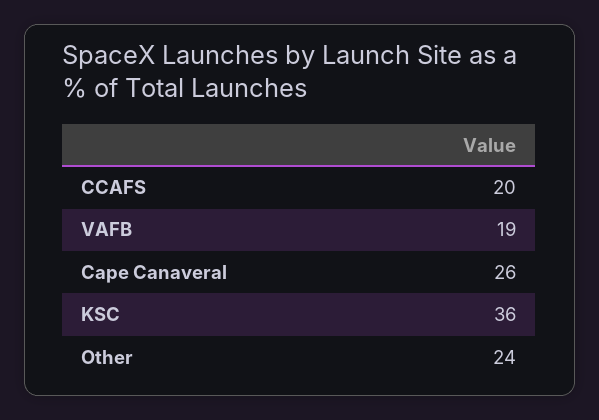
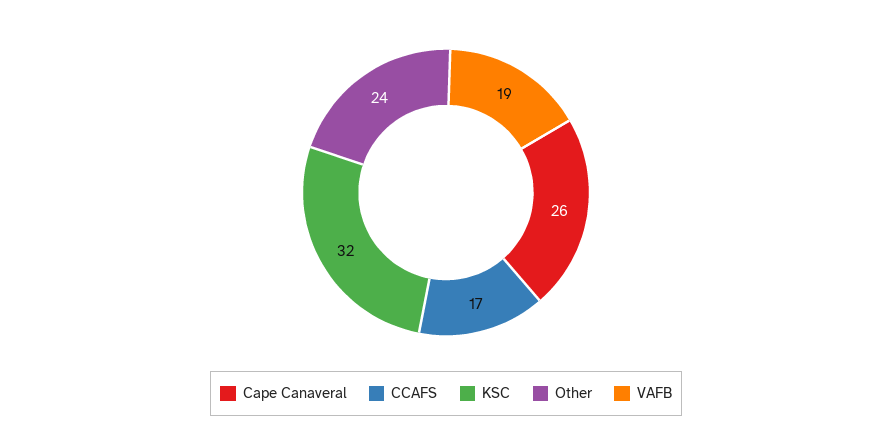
  {
-   "CCAFS": 20,
+   "CCAFS": 17,
    "VAFB": 19,
    "Cape Canaveral": 26,
-   "KSC": 36,
+   "KSC": 32,
    "Other": 24
  }

